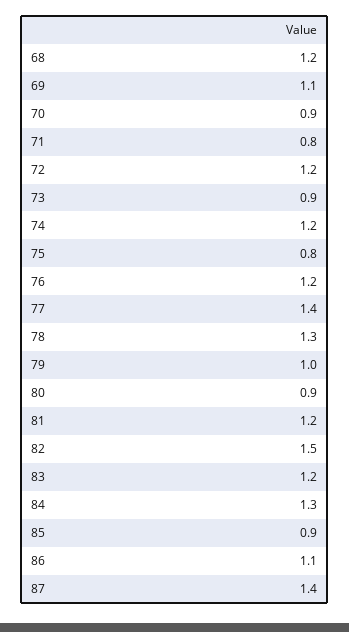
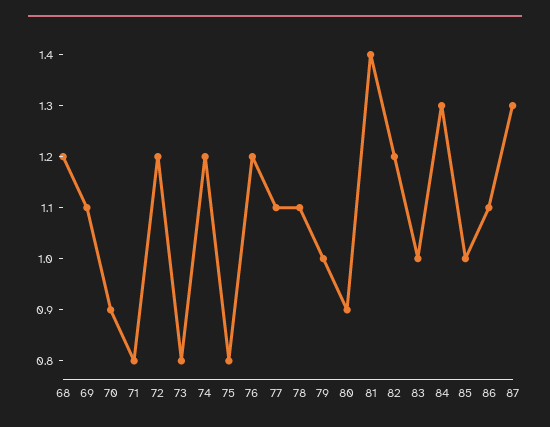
  {
    "68": 1.2,
    "69": 1.1,
    "70": 0.9,
    "71": 0.8,
    "72": 1.2,
-   "73": 0.9,
+   "73": 0.8,
    "74": 1.2,
    "75": 0.8,
    "76": 1.2,
-   "77": 1.4,
+   "77": 1.1,
-   "78": 1.3,
+   "78": 1.1,
    "79": 1,
    "80": 0.9,
-   "81": 1.2,
+   "81": 1.4,
-   "82": 1.5,
+   "82": 1.2,
-   "83": 1.2,
+   "83": 1,
    "84": 1.3,
-   "85": 0.9,
+   "85": 1,
    "86": 1.1,
-   "87": 1.4
+   "87": 1.3
  }

